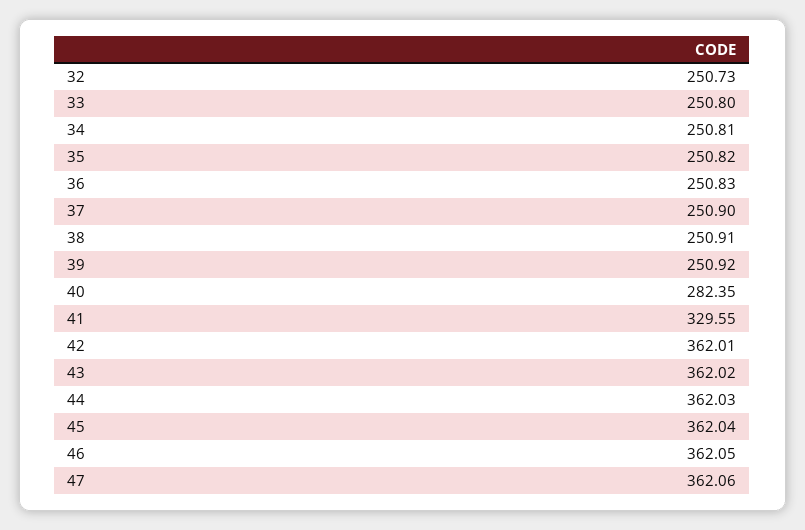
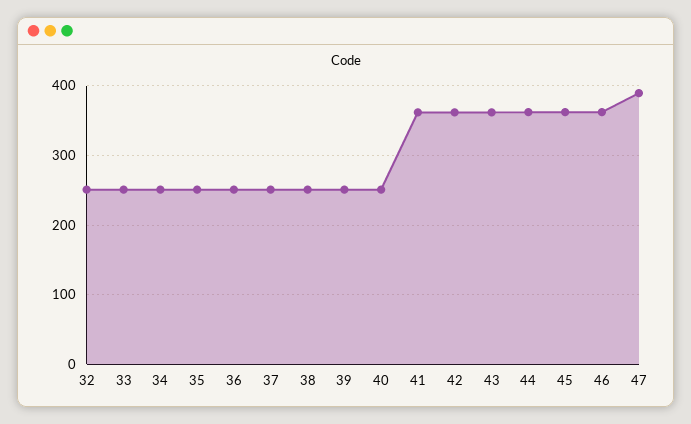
  {
    "32": 250.73,
    "33": 250.8,
    "34": 250.81,
    "35": 250.82,
    "36": 250.83,
    "37": 250.9,
    "38": 250.91,
    "39": 250.92,
-   "40": 282.35,
+   "40": 250,
-   "41": 329.55,
+   "41": 360,
    "42": 362.01,
    "43": 362.02,
    "44": 362.03,
    "45": 362.04,
    "46": 362.05,
-   "47": 362.06
+   "47": 390
  }

